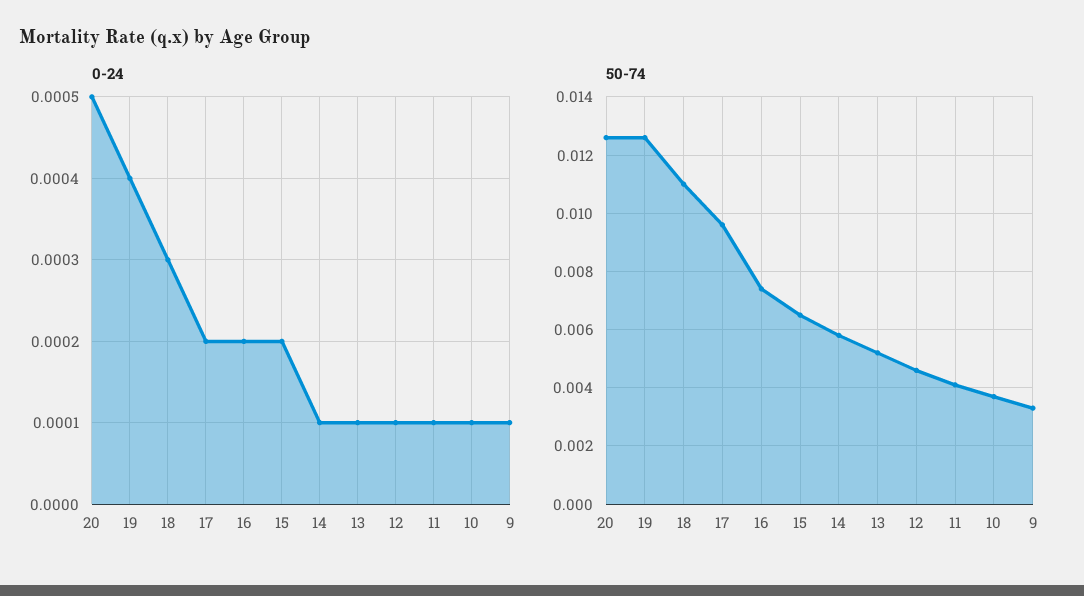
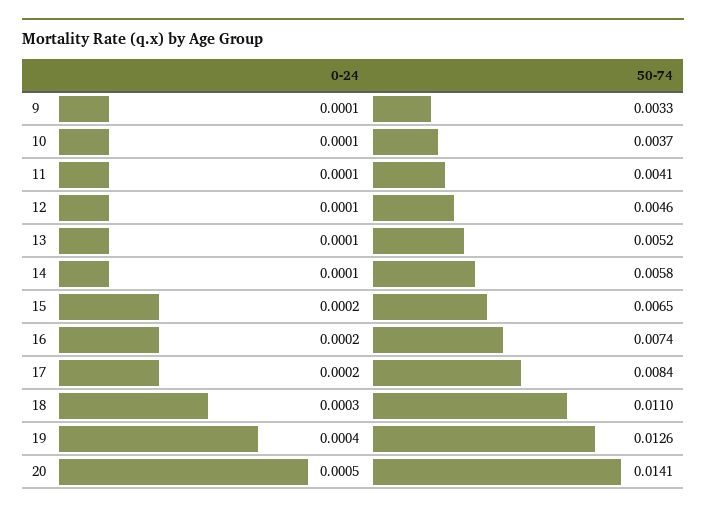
  {
    "0-24": {
      "20": 0.0005,
      "19": 0.0004,
      "18": 0.0003,
      "17": 0.0002,
      "16": 0.0002,
      "15": 0.0002,
      "14": 0.0001,
      "13": 0.0001,
      "12": 0.0001,
      "11": 0.0001,
      "10": 0.0001,
      "9": 0.0001
    },
    "50-74": {
-     "20": 0.0125,
+     "20": 0.0141,
      "19": 0.0126,
      "18": 0.011,
-     "17": 0.0095,
+     "17": 0.0084,
      "16": 0.0074,
      "15": 0.0065,
      "14": 0.0058,
      "13": 0.0052,
      "12": 0.0046,
      "11": 0.0041,
      "10": 0.0037,
      "9": 0.0033
    }
  }

